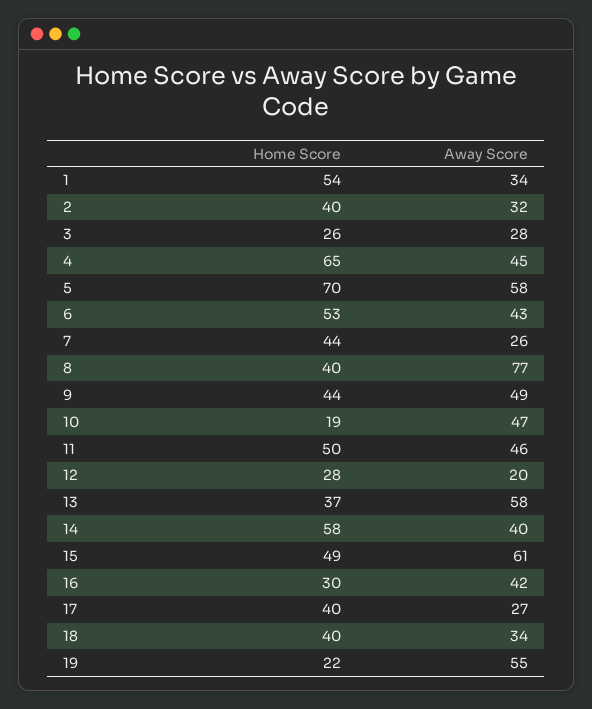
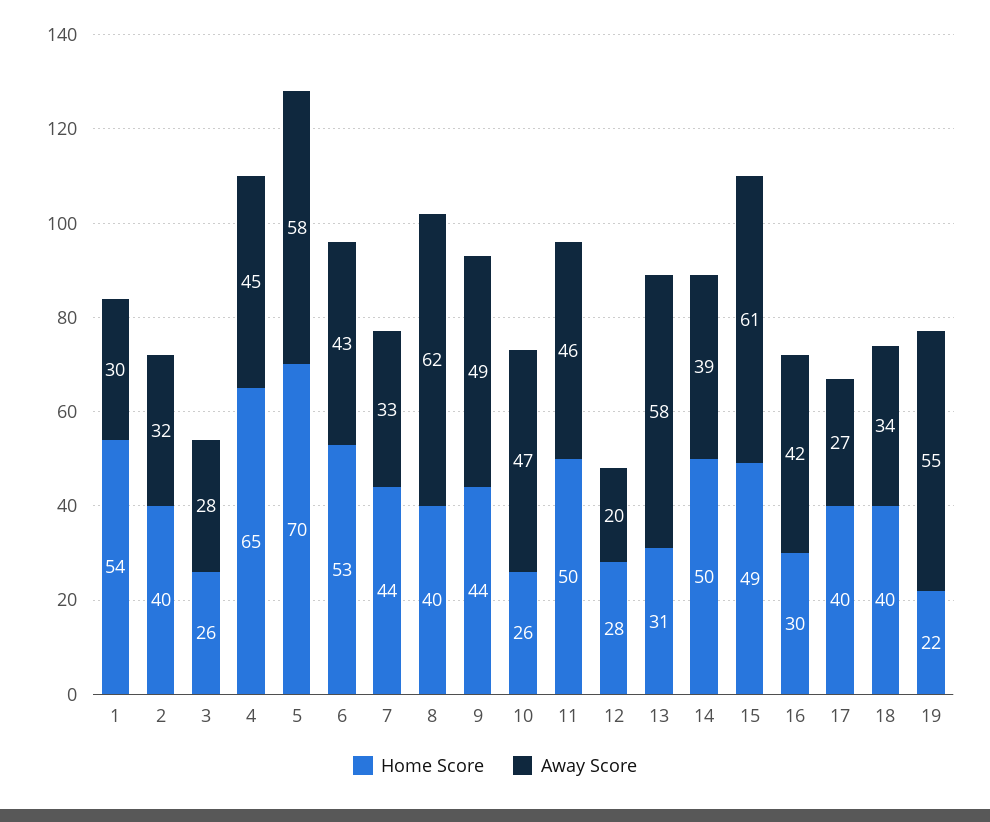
  {
    "Home Score": {
      "1": 54,
      "2": 40,
      "3": 26,
      "4": 65,
      "5": 70,
      "6": 53,
      "7": 44,
      "8": 40,
      "9": 44,
-     "10": 19,
+     "10": 26,
      "11": 50,
      "12": 28,
-     "13": 37,
+     "13": 31,
-     "14": 58,
+     "14": 50,
      "15": 49,
      "16": 30,
      "17": 40,
      "18": 40,
      "19": 22
    },
    "Away Score": {
-     "1": 34,
+     "1": 30,
      "2": 32,
      "3": 28,
      "4": 45,
      "5": 58,
      "6": 43,
-     "7": 26,
+     "7": 33,
-     "8": 77,
+     "8": 62,
      "9": 49,
      "10": 47,
      "11": 46,
      "12": 20,
      "13": 58,
-     "14": 40,
+     "14": 39,
      "15": 61,
      "16": 42,
      "17": 27,
      "18": 34,
      "19": 55
    }
  }

